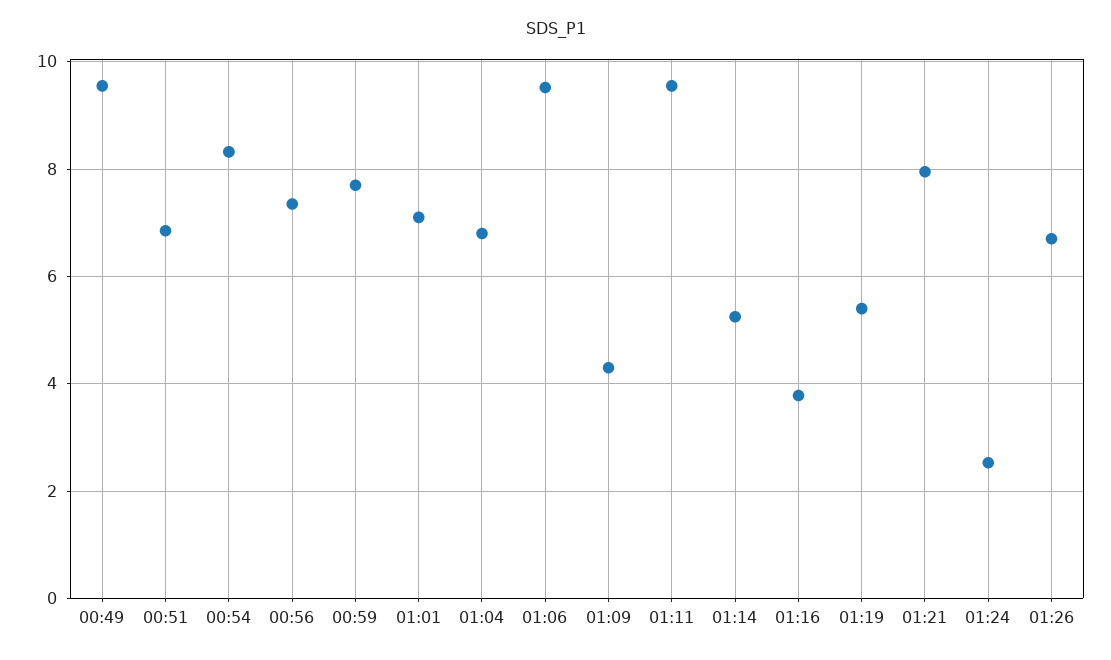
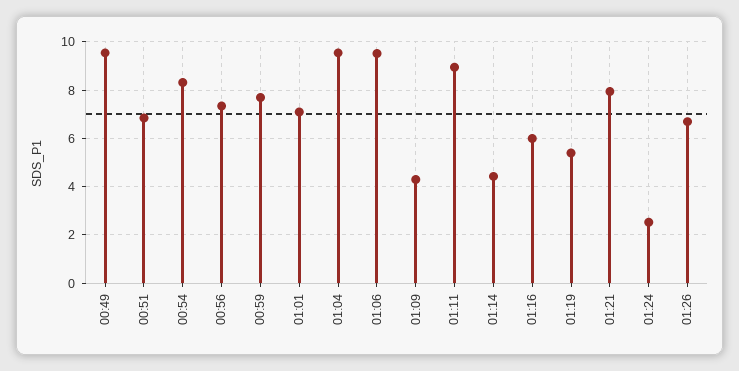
  {
    "00:49": 9.6,
    "00:51": 6.8,
    "00:54": 8.4,
    "00:56": 7.4,
    "00:59": 7.8,
    "01:01": 7.2,
-   "01:04": 6.8,
+   "01:04": 9.5,
    "01:06": 9.6,
    "01:09": 4.4,
-   "01:11": 9.6,
+   "01:11": 9,
-   "01:14": 5.2,
+   "01:14": 4.5,
-   "01:16": 3.8,
+   "01:16": 6,
    "01:19": 5.4,
    "01:21": 8,
    "01:24": 2.6,
    "01:26": 6.8
  }

